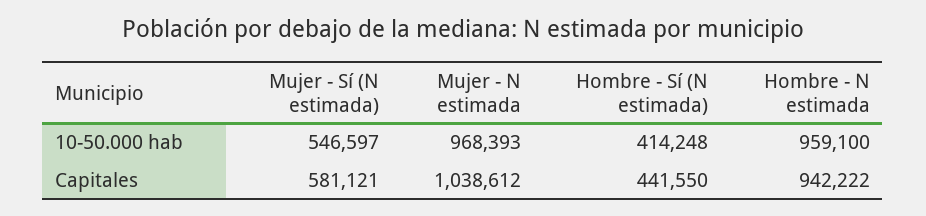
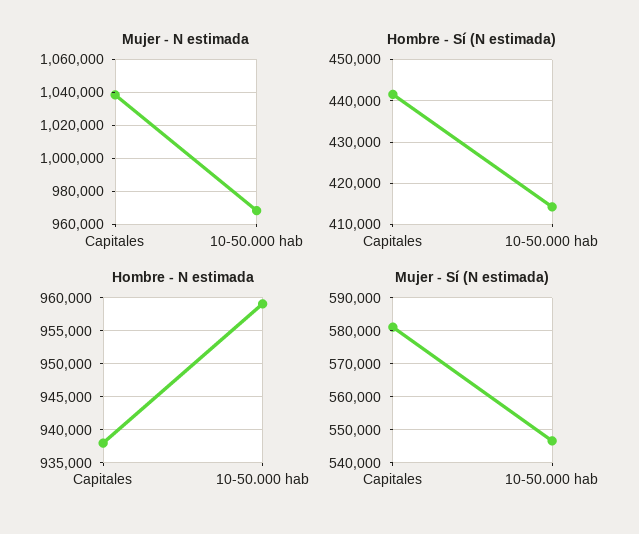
  {
    "Mujer - Sí (N estimada)": {
      "10-50.000 hab": 546597,
      "Capitales": 581121
    },
    "Mujer - N estimada": {
      "10-50.000 hab": 968393,
      "Capitales": 1038612
    },
    "Hombre - Sí (N estimada)": {
      "10-50.000 hab": 414248,
      "Capitales": 441550
    },
    "Hombre - N estimada": {
      "10-50.000 hab": 959100,
-     "Capitales": 942222
+     "Capitales": 938000
    }
  }

